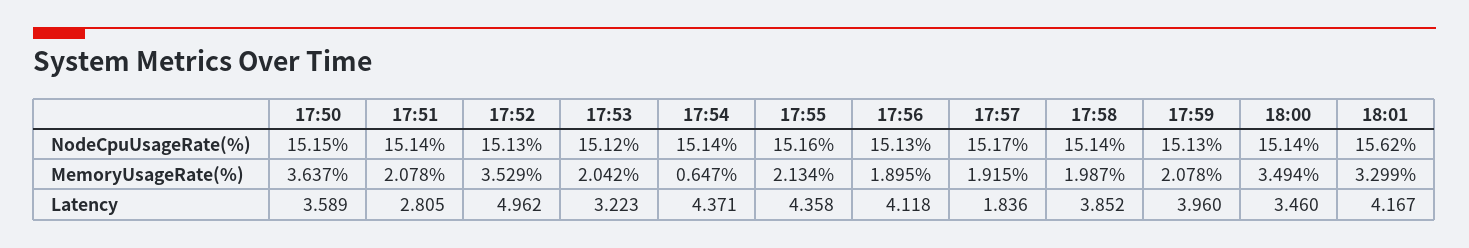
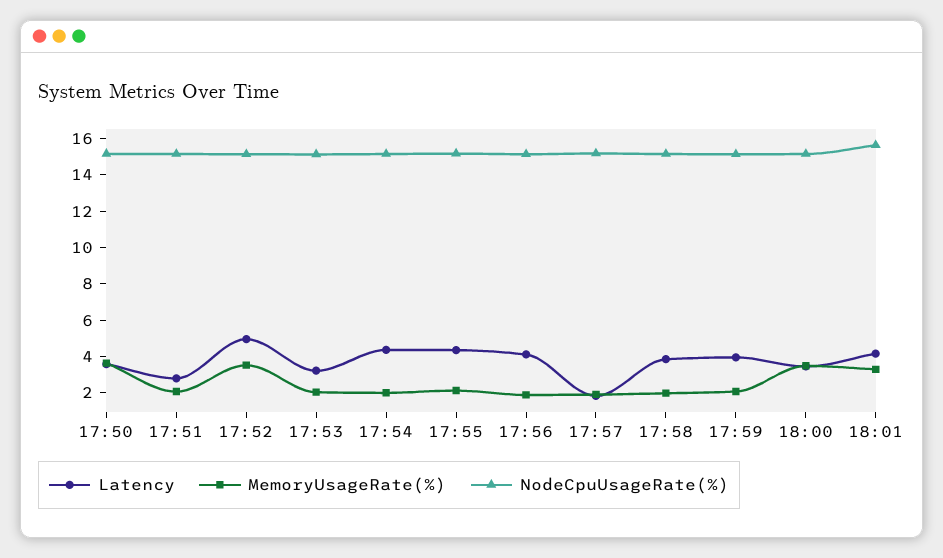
  {
    "NodeCpuUsageRate(%)": {
      "17:50": 15.15,
      "17:51": 15.14,
      "17:52": 15.13,
      "17:53": 15.12,
      "17:54": 15.14,
      "17:55": 15.16,
      "17:56": 15.13,
      "17:57": 15.17,
      "17:58": 15.14,
      "17:59": 15.13,
      "18:00": 15.14,
      "18:01": 15.62
    },
    "MemoryUsageRate(%)": {
      "17:50": 3.637,
      "17:51": 2.078,
      "17:52": 3.529,
      "17:53": 2.042,
-     "17:54": 0.647,
+     "17:54": 2,
      "17:55": 2.134,
      "17:56": 1.895,
      "17:57": 1.915,
      "17:58": 1.987,
      "17:59": 2.078,
      "18:00": 3.494,
      "18:01": 3.299
    },
    "Latency": {
      "17:50": 3.589,
      "17:51": 2.805,
      "17:52": 4.962,
      "17:53": 3.223,
      "17:54": 4.371,
      "17:55": 4.358,
      "17:56": 4.118,
      "17:57": 1.836,
      "17:58": 3.852,
      "17:59": 3.96,
      "18:00": 3.46,
      "18:01": 4.167
    }
  }

